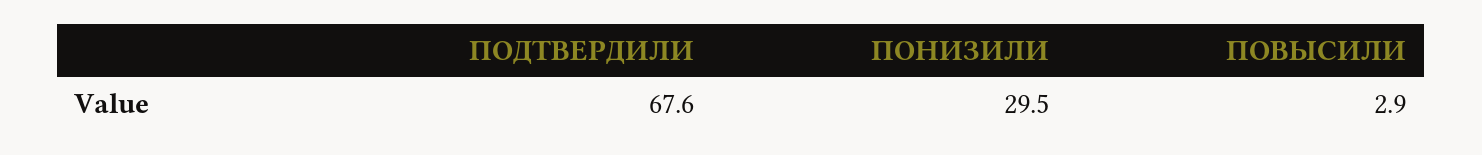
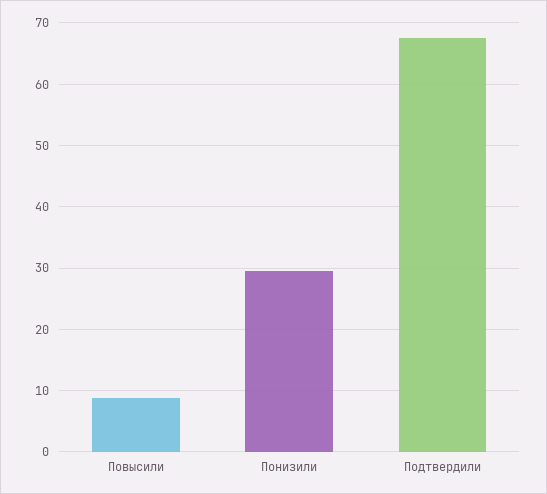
  {
    "ПОДТВЕРДИЛИ": 67.6,
    "ПОНИЗИЛИ": 29.5,
-   "ПОВЫСИЛИ": 2.9
+   "ПОВЫСИЛИ": 9
  }

